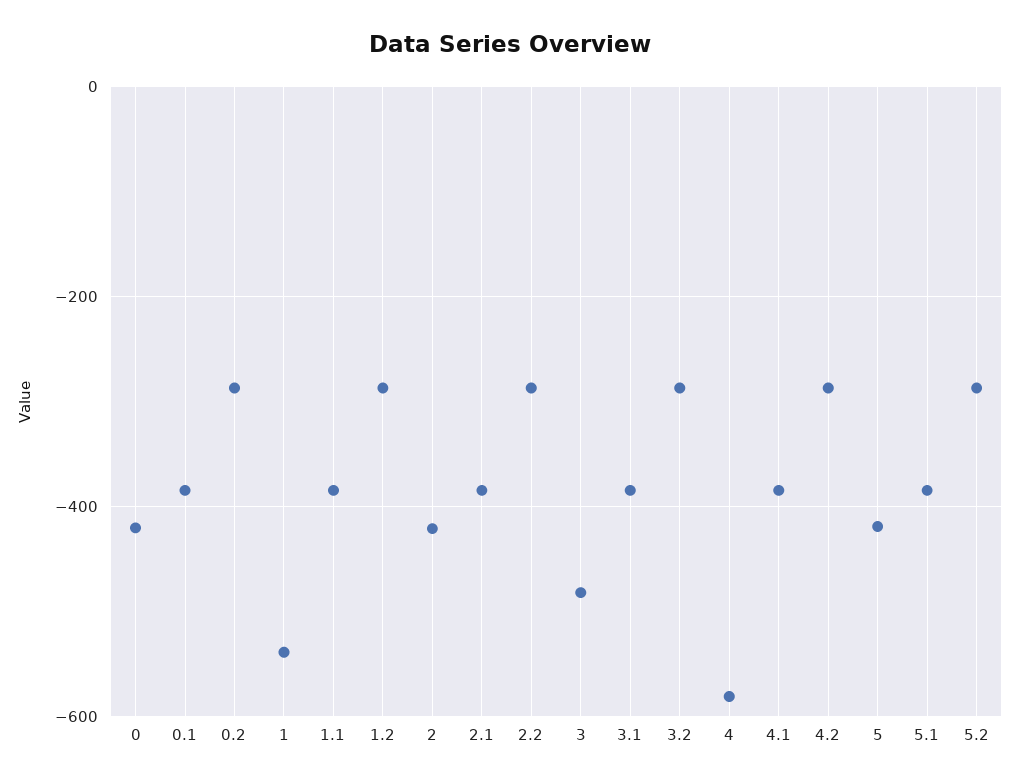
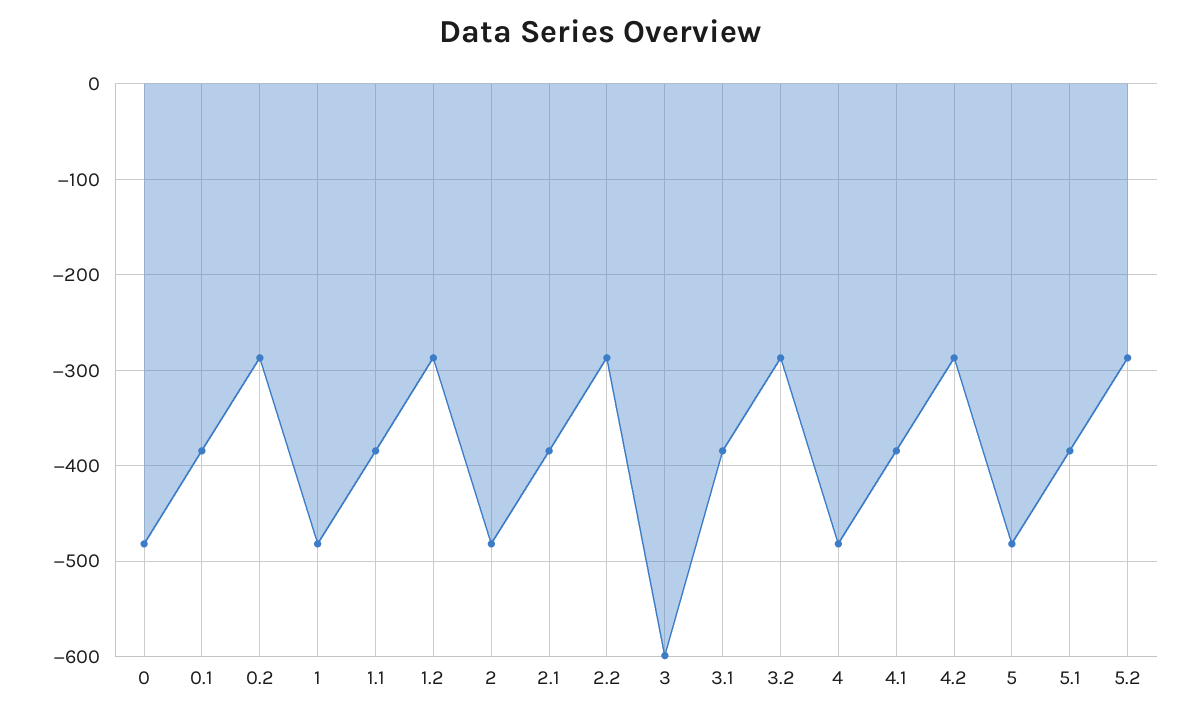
  {
-   "0": -420,
+   "0": -480,
    "0.1": -380,
    "0.2": -290,
-   "1": -540,
+   "1": -480,
    "1.1": -380,
    "1.2": -290,
-   "2": -420,
+   "2": -480,
    "2.1": -380,
    "2.2": -290,
-   "3": -480,
+   "3": -600,
    "3.1": -380,
    "3.2": -290,
-   "4": -580,
+   "4": -480,
    "4.1": -380,
    "4.2": -290,
-   "5": -420,
+   "5": -480,
    "5.1": -380,
    "5.2": -290
  }

